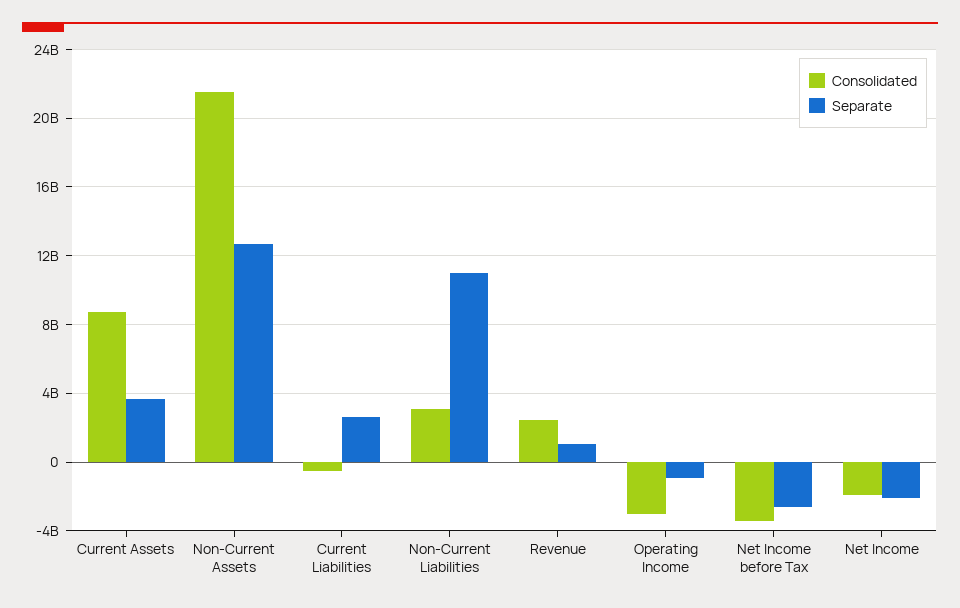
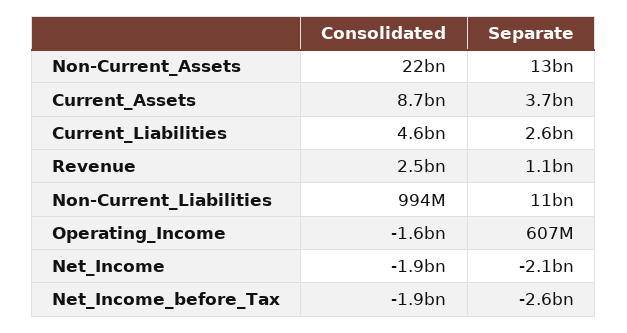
  {
    "Consolidated": {
      "Current Assets": 8700000000,
      "Non-Current Assets": 22000000000,
-     "Current Liabilities": -500000000,
+     "Current Liabilities": 4600000000,
-     "Non-Current Liabilities": 3000000000,
+     "Non-Current Liabilities": 994000000,
      "Revenue": 2500000000,
-     "Operating Income": -3000000000,
+     "Operating Income": -1600000000,
-     "Net Income before Tax": -3500000000,
+     "Net Income before Tax": -1900000000,
      "Net Income": -1900000000
    },
    "Separate": {
      "Current Assets": 3700000000,
      "Non-Current Assets": 13000000000,
      "Current Liabilities": 2600000000,
      "Non-Current Liabilities": 11000000000,
      "Revenue": 1100000000,
-     "Operating Income": -1000000000,
+     "Operating Income": 607000000,
      "Net Income before Tax": -2600000000,
      "Net Income": -2100000000
    }
  }

